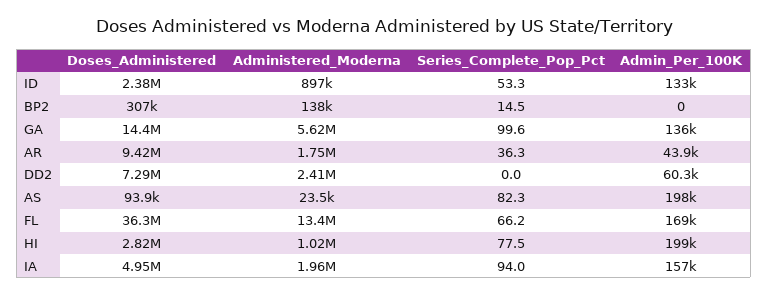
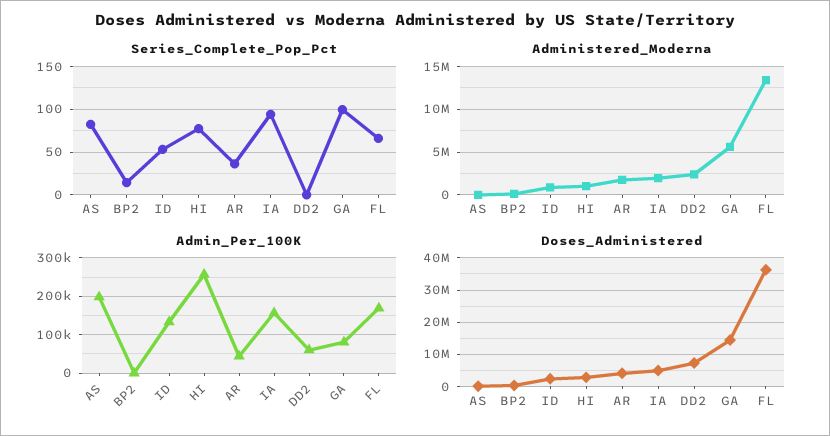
  {
    "Doses_Administered": {
      "ID": 2380000,
      "BP2": 307000,
      "GA": 14400000,
-     "AR": 9420000,
+     "AR": 4000000,
      "DD2": 7290000,
      "AS": 93900,
      "FL": 36300000,
      "HI": 2820000,
      "IA": 4950000
    },
    "Administered_Moderna": {
      "ID": 897000,
      "BP2": 138000,
      "GA": 5620000,
      "AR": 1750000,
      "DD2": 2410000,
      "AS": 23500,
      "FL": 13400000,
      "HI": 1020000,
      "IA": 1960000
    },
    "Series_Complete_Pop_Pct": {
      "ID": 53.3,
      "BP2": 14.5,
      "GA": 99.6,
      "AR": 36.3,
      "DD2": 0,
      "AS": 82.3,
      "FL": 66.2,
      "HI": 77.5,
      "IA": 94
    },
    "Admin_Per_100K": {
      "ID": 133000,
      "BP2": 0,
-     "GA": 136000,
+     "GA": 80000,
      "AR": 43900,
      "DD2": 60300,
      "AS": 198000,
      "FL": 169000,
-     "HI": 199000,
+     "HI": 260000,
      "IA": 157000
    }
  }

